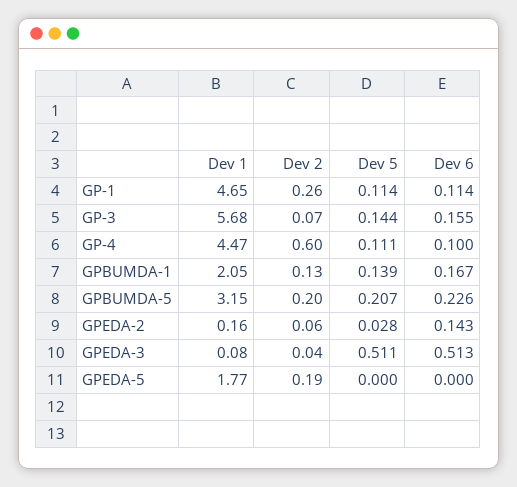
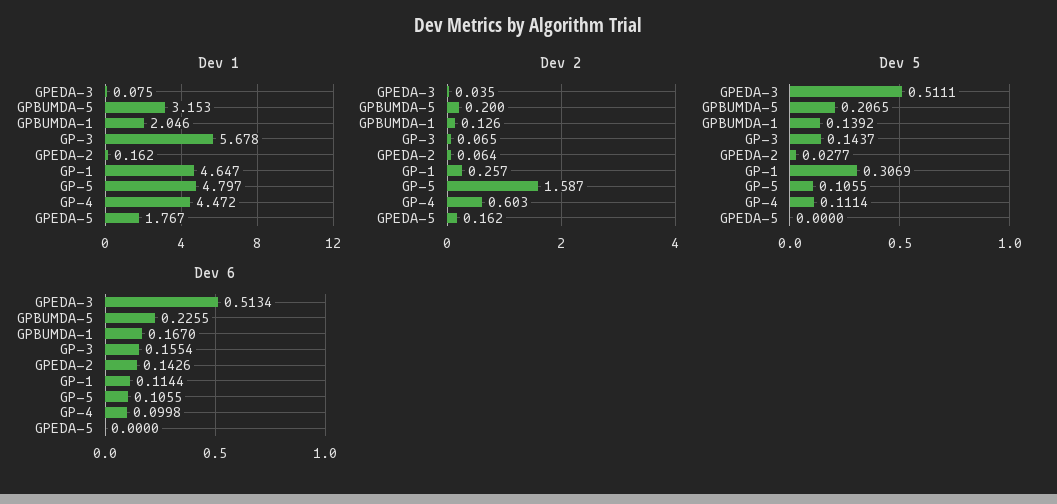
  {
    "Dev 1": {
      "GP-1": 4.647,
      "GP-3": 5.678,
      "GP-4": 4.472,
      "GPBUMDA-1": 2.046,
      "GPBUMDA-5": 3.153,
      "GPEDA-2": 0.162,
      "GPEDA-3": 0.075,
-     "GPEDA-5": 1.767
+     "GPEDA-5": 1.767,
+     "GP-5": 4.797
    },
    "Dev 2": {
      "GP-1": 0.257,
      "GP-3": 0.065,
      "GP-4": 0.603,
      "GPBUMDA-1": 0.126,
      "GPBUMDA-5": 0.2,
      "GPEDA-2": 0.064,
      "GPEDA-3": 0.035,
-     "GPEDA-5": 0.19
+     "GPEDA-5": 0.162,
+     "GP-5": 1.587
    },
    "Dev 5": {
-     "GP-1": 0.114,
+     "GP-1": 0.3069,
      "GP-3": 0.1437,
      "GP-4": 0.1114,
      "GPBUMDA-1": 0.1392,
      "GPBUMDA-5": 0.2065,
      "GPEDA-2": 0.0277,
      "GPEDA-3": 0.5111,
-     "GPEDA-5": 0
+     "GPEDA-5": 0,
+     "GP-5": 0.1055
    },
    "Dev 6": {
      "GP-1": 0.1144,
      "GP-3": 0.1554,
      "GP-4": 0.0998,
      "GPBUMDA-1": 0.167,
      "GPBUMDA-5": 0.2255,
      "GPEDA-2": 0.1426,
      "GPEDA-3": 0.5134,
-     "GPEDA-5": 0
+     "GPEDA-5": 0,
+     "GP-5": 0.1055
    }
  }

